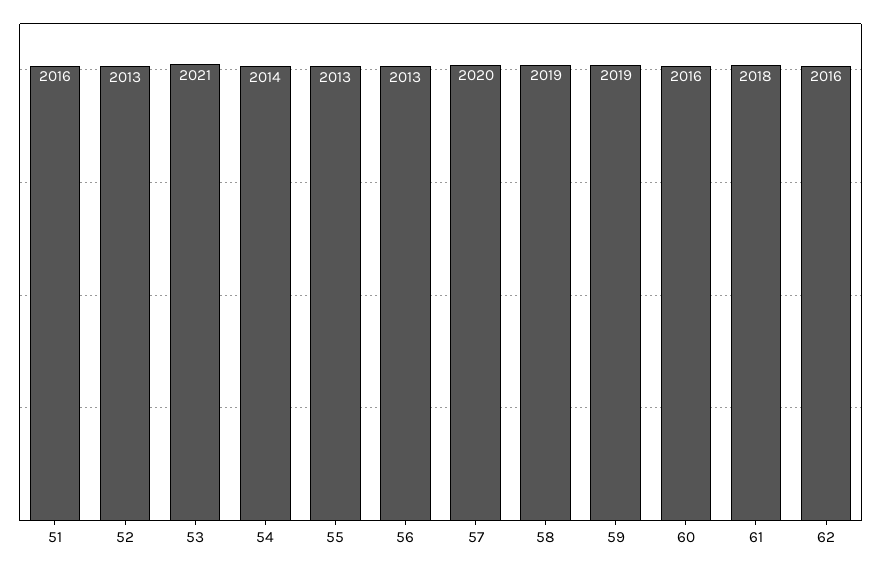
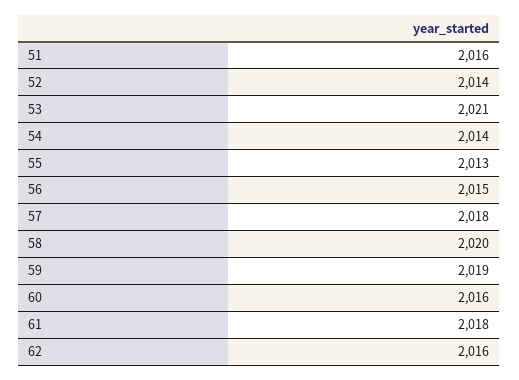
  {
    "51": 2016,
-   "52": 2013,
+   "52": 2014,
    "53": 2021,
    "54": 2014,
    "55": 2013,
-   "56": 2013,
+   "56": 2015,
-   "57": 2020,
+   "57": 2018,
-   "58": 2019,
+   "58": 2020,
    "59": 2019,
    "60": 2016,
    "61": 2018,
    "62": 2016
  }

